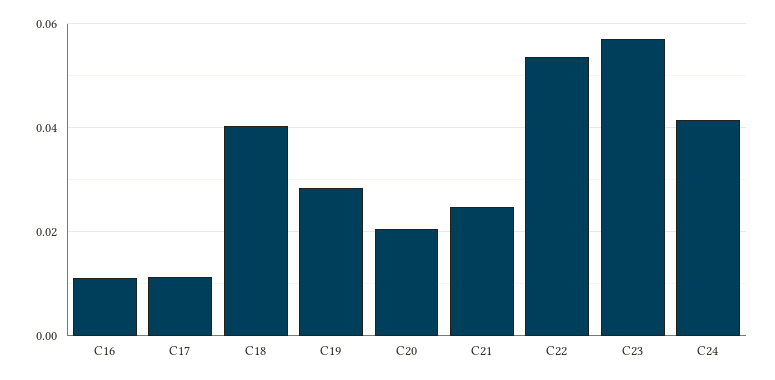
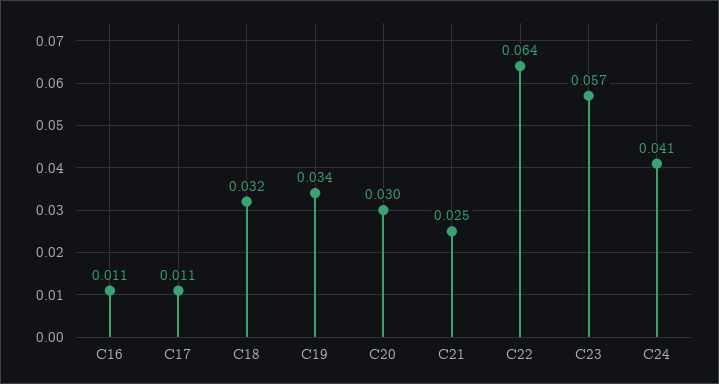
  {
    "C16": 0.011,
    "C17": 0.011,
-   "C18": 0.04,
+   "C18": 0.032,
-   "C19": 0.028,
+   "C19": 0.034,
-   "C20": 0.02,
+   "C20": 0.03,
    "C21": 0.025,
-   "C22": 0.054,
+   "C22": 0.064,
    "C23": 0.057,
    "C24": 0.041
  }

